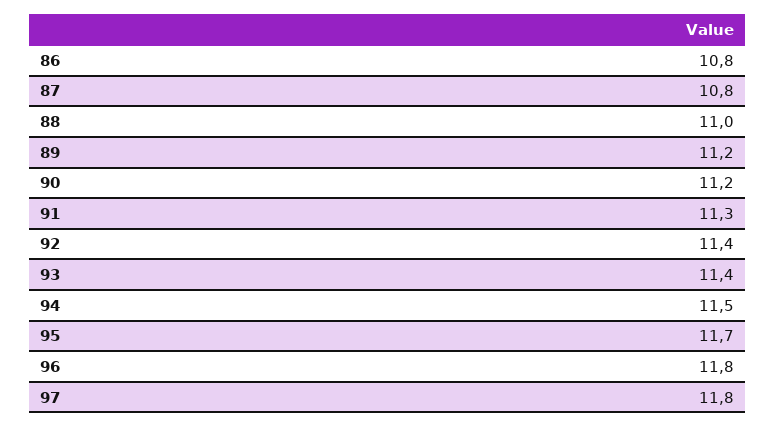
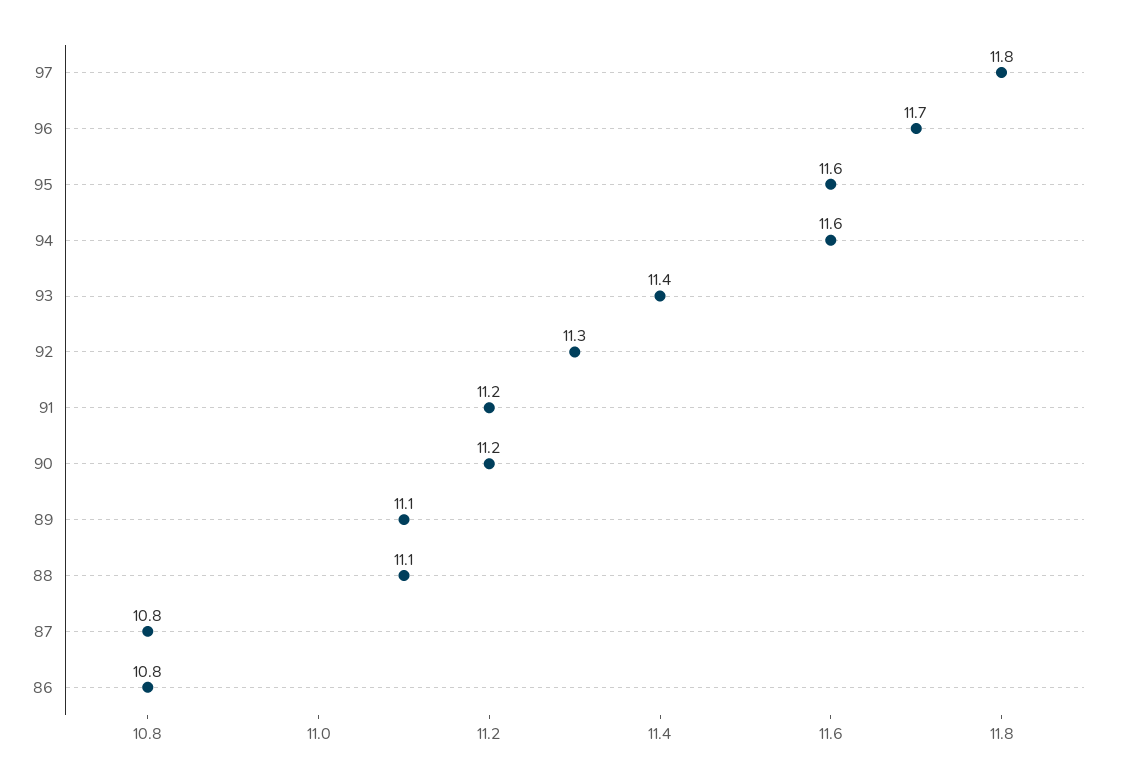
  {
    "86": 10.8,
    "87": 10.8,
-   "88": 11,
+   "88": 11.1,
-   "89": 11.2,
+   "89": 11.1,
    "90": 11.2,
-   "91": 11.3,
+   "91": 11.2,
-   "92": 11.4,
+   "92": 11.3,
    "93": 11.4,
-   "94": 11.5,
+   "94": 11.6,
-   "95": 11.7,
+   "95": 11.6,
-   "96": 11.8,
+   "96": 11.7,
    "97": 11.8
  }

